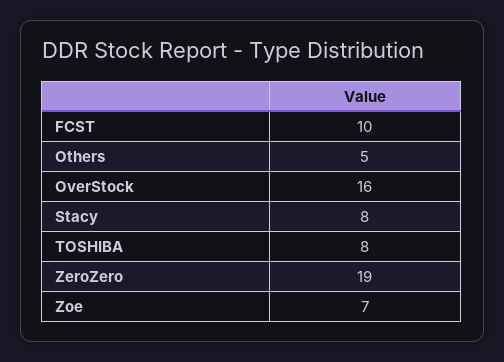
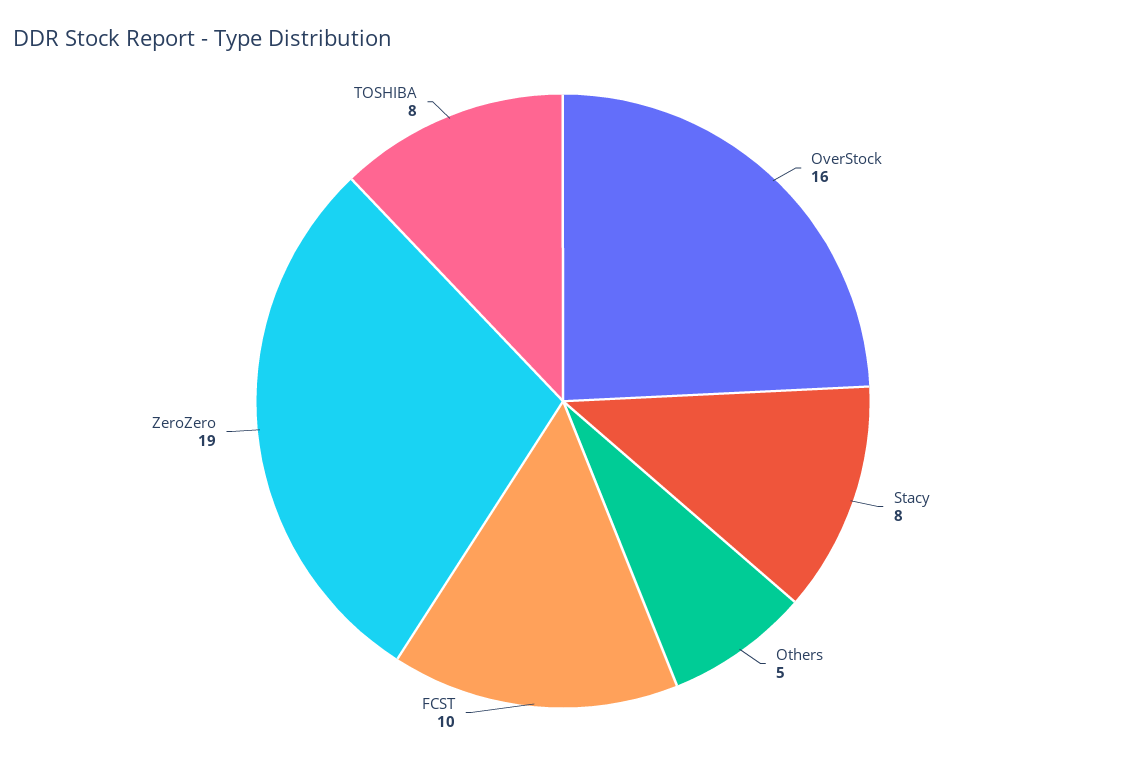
  {
    "FCST": 10,
    "Others": 5,
    "OverStock": 16,
    "Stacy": 8,
    "TOSHIBA": 8,
-   "ZeroZero": 19,
+   "ZeroZero": 19
-   "Zoe": 7
  }

